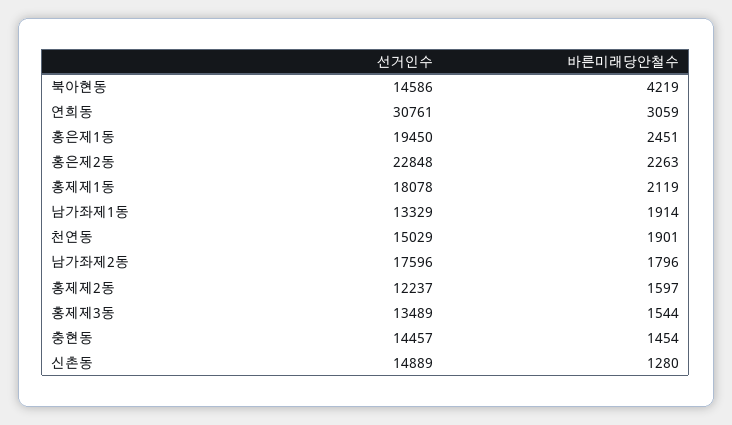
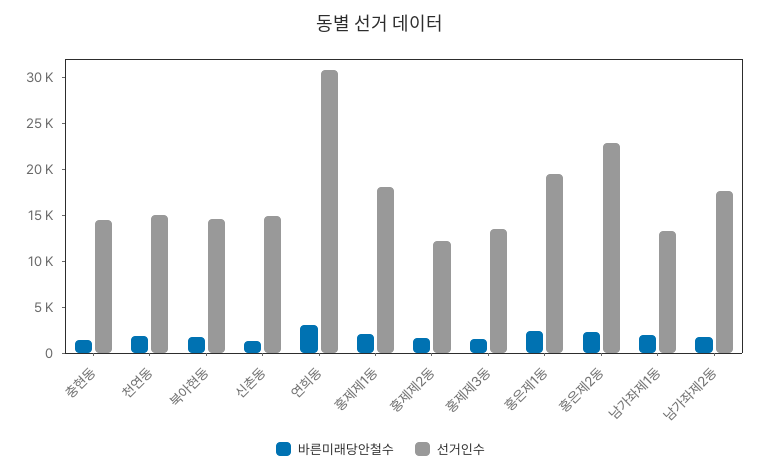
  {
    "선거인수": {
      "북아현동": 14586,
      "연희동": 30761,
      "홍은제1동": 19450,
      "홍은제2동": 22848,
      "홍제제1동": 18078,
      "남가좌제1동": 13329,
      "천연동": 15029,
      "남가좌제2동": 17596,
      "홍제제2동": 12237,
      "홍제제3동": 13489,
      "충현동": 14457,
      "신촌동": 14889
    },
    "바른미래당안철수": {
-     "북아현동": 4219,
+     "북아현동": 2000,
      "연희동": 3059,
      "홍은제1동": 2451,
      "홍은제2동": 2263,
      "홍제제1동": 2119,
      "남가좌제1동": 1914,
      "천연동": 1901,
      "남가좌제2동": 1796,
      "홍제제2동": 1597,
      "홍제제3동": 1544,
      "충현동": 1454,
      "신촌동": 1280
    }
  }

